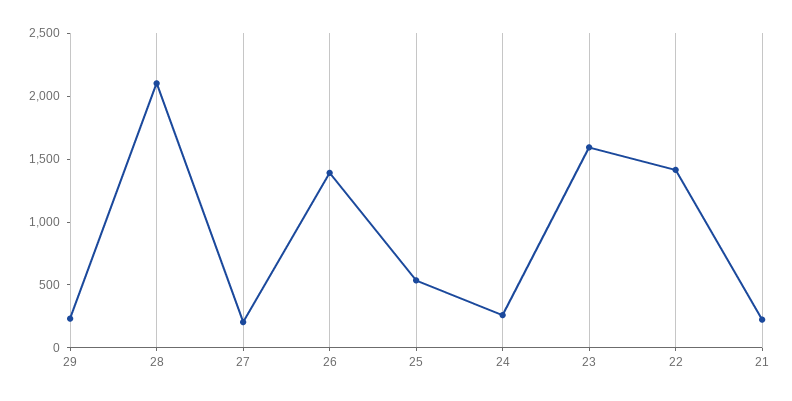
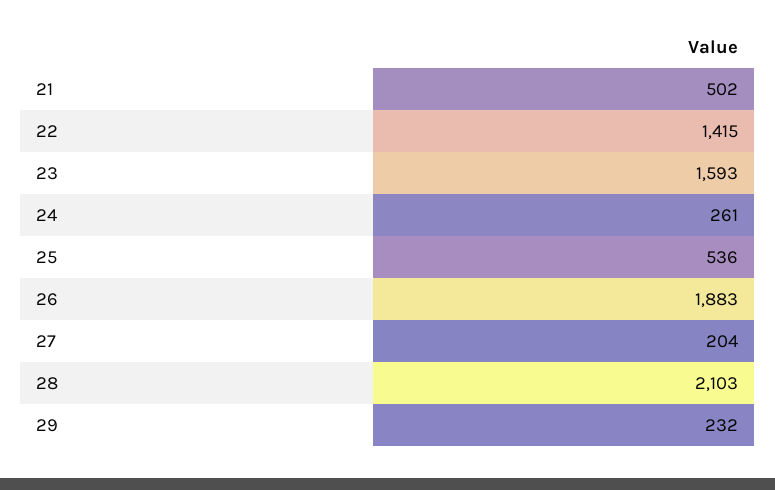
  {
    "29": 232,
    "28": 2103,
    "27": 204,
-   "26": 1400,
+   "26": 1883,
    "25": 536,
    "24": 261,
    "23": 1593,
    "22": 1415,
-   "21": 200
+   "21": 502
  }

